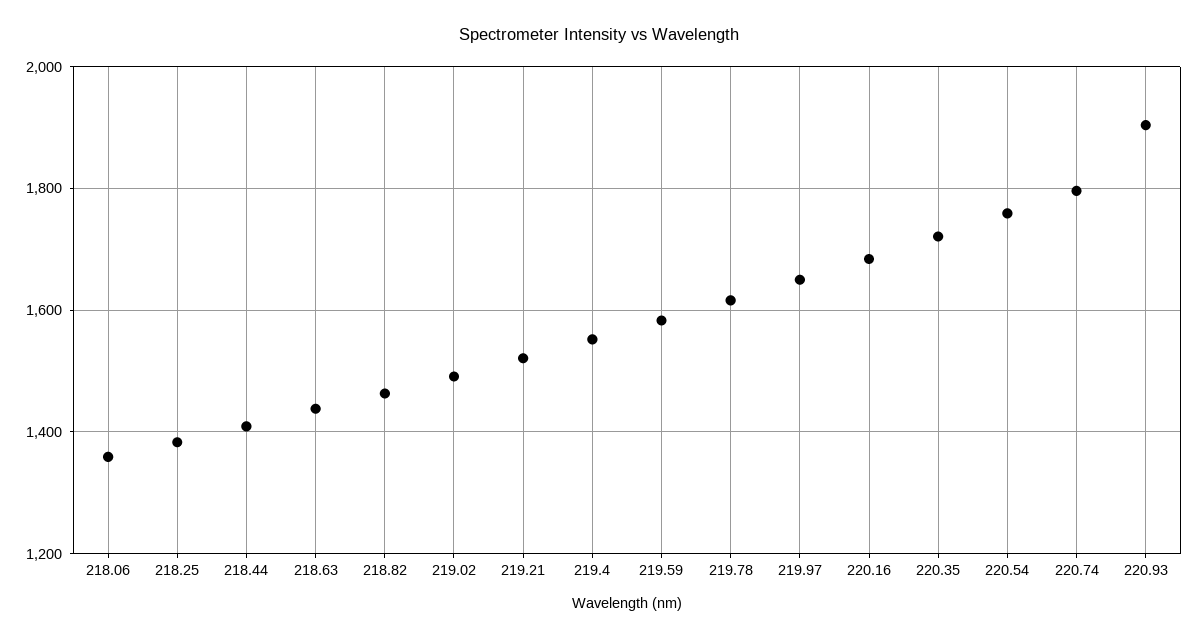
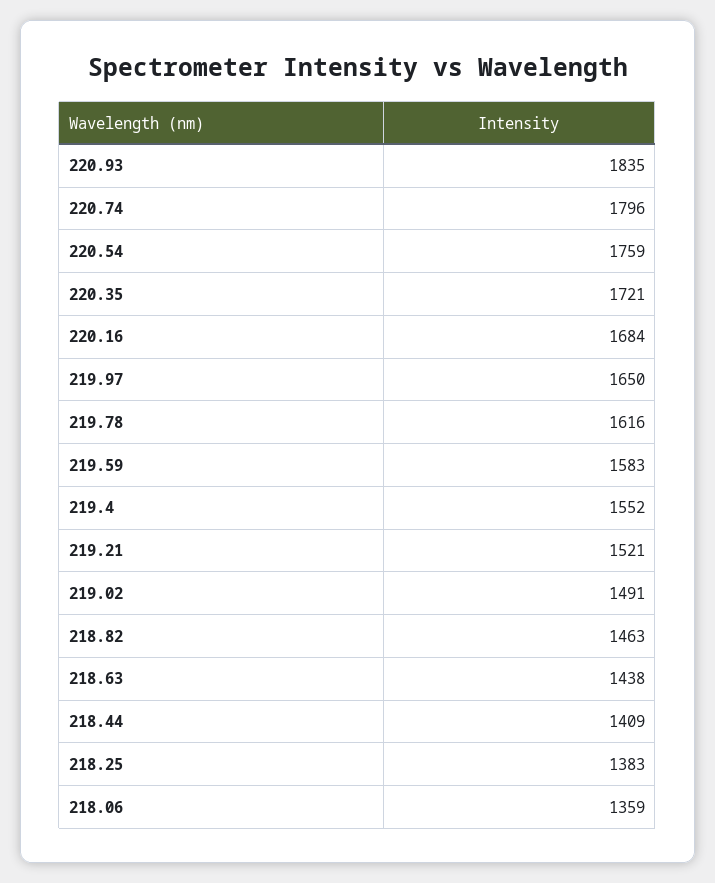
  {
    "218.06": 1359,
    "218.25": 1383,
    "218.44": 1409,
    "218.63": 1438,
    "218.82": 1463,
    "219.02": 1491,
    "219.21": 1521,
    "219.4": 1552,
    "219.59": 1583,
    "219.78": 1616,
    "219.97": 1650,
    "220.16": 1684,
    "220.35": 1721,
    "220.54": 1759,
    "220.74": 1796,
-   "220.93": 1900
+   "220.93": 1835
  }

